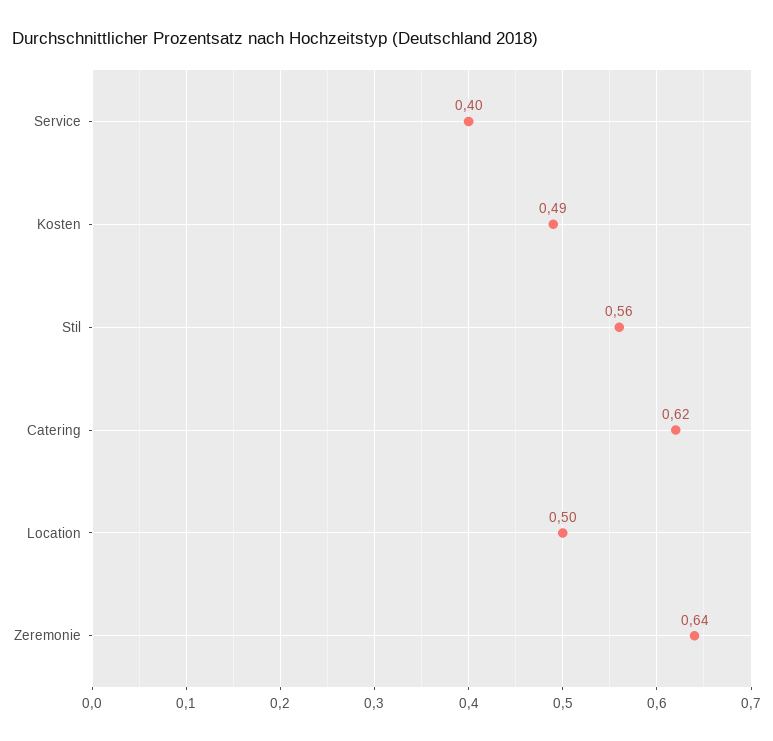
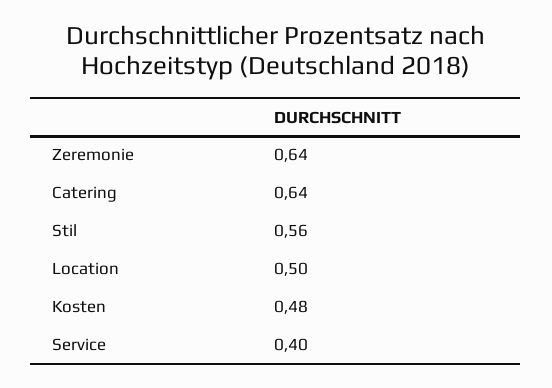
  {
    "Service": 0.4,
-   "Kosten": 0.49,
+   "Kosten": 0.48,
    "Stil": 0.56,
-   "Catering": 0.62,
+   "Catering": 0.64,
    "Location": 0.5,
    "Zeremonie": 0.64
  }

